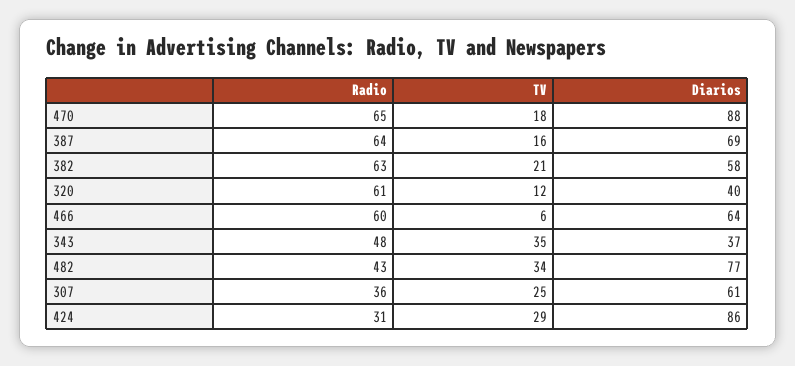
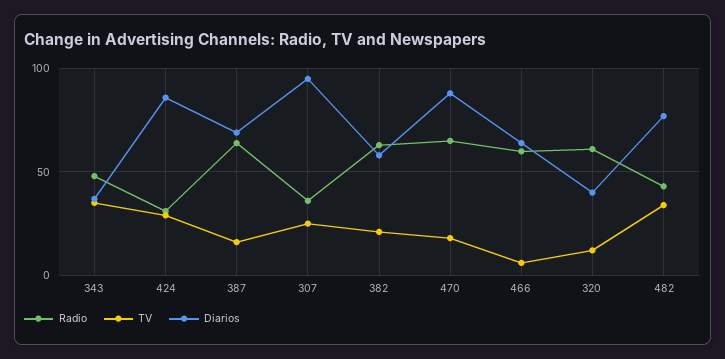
  {
    "Radio": {
      "470": 65,
      "387": 64,
      "382": 63,
      "320": 61,
      "466": 60,
      "343": 48,
      "482": 43,
      "307": 36,
      "424": 31
    },
    "TV": {
      "470": 18,
      "387": 16,
      "382": 21,
      "320": 12,
      "466": 6,
      "343": 35,
      "482": 34,
      "307": 25,
      "424": 29
    },
    "Diarios": {
      "470": 88,
      "387": 69,
      "382": 58,
      "320": 40,
      "466": 64,
      "343": 37,
      "482": 77,
-     "307": 61,
+     "307": 95,
      "424": 86
    }
  }

